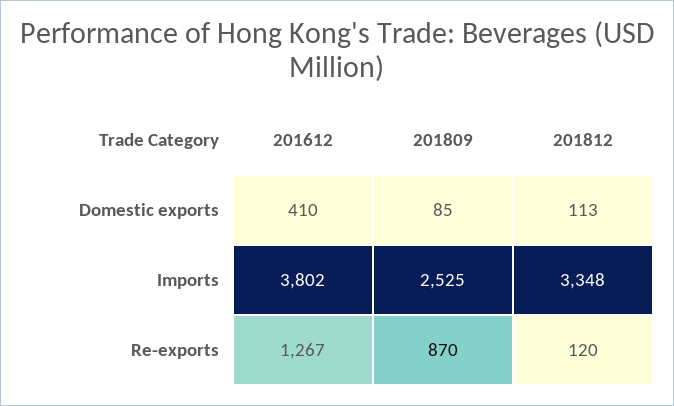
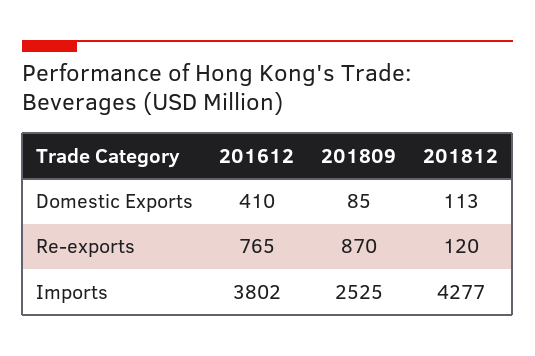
  {
    "201612": {
      "Domestic exports": 410,
      "Imports": 3802,
-     "Re-exports": 1267
+     "Re-exports": 765
    },
    "201809": {
      "Domestic exports": 85,
      "Imports": 2525,
      "Re-exports": 870
    },
    "201812": {
      "Domestic exports": 113,
-     "Imports": 3348,
+     "Imports": 4277,
      "Re-exports": 120
    }
  }

